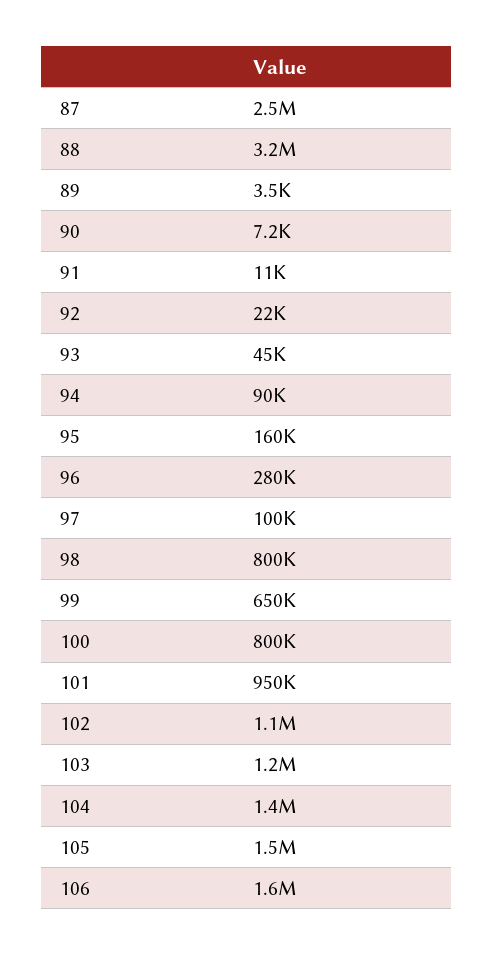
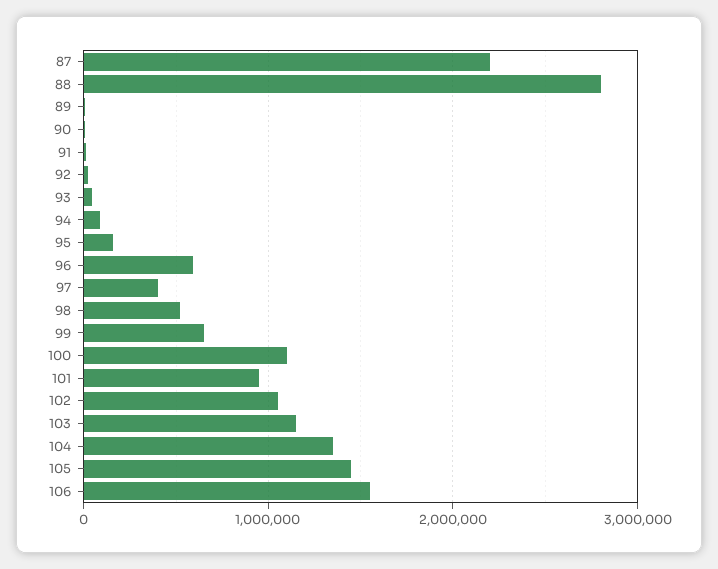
  {
-   "87": 2500000,
+   "87": 2200000,
-   "88": 3200000,
+   "88": 2800000,
    "89": 3500,
    "90": 7200,
    "91": 11000,
    "92": 22000,
    "93": 45000,
    "94": 90000,
    "95": 160000,
-   "96": 280000,
+   "96": 600000,
-   "97": 100000,
+   "97": 400000,
-   "98": 800000,
+   "98": 500000,
    "99": 650000,
-   "100": 800000,
+   "100": 1100000,
    "101": 950000,
    "102": 1100000,
    "103": 1200000,
    "104": 1400000,
    "105": 1500000,
    "106": 1600000
  }

